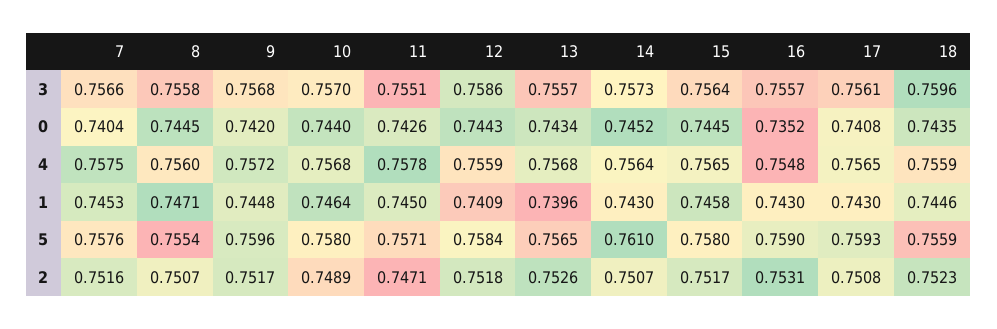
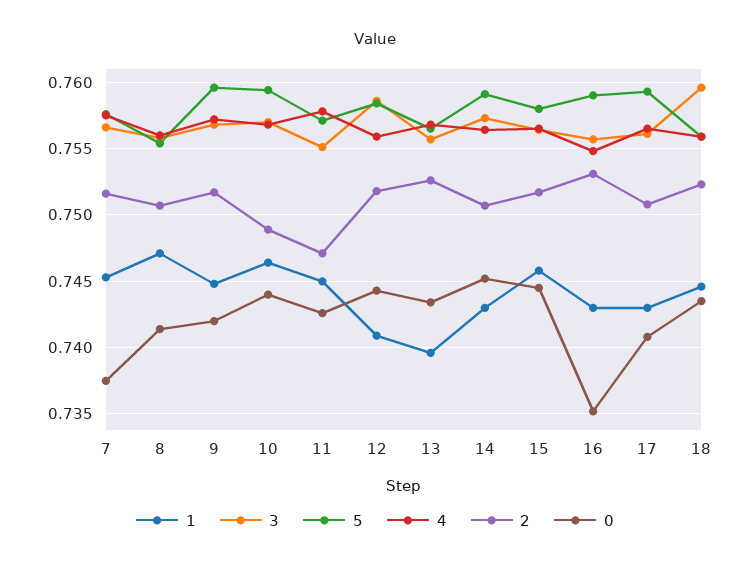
  {
    "3": {
      "7": 0.7566,
      "8": 0.7558,
      "9": 0.7568,
      "10": 0.757,
      "11": 0.7551,
      "12": 0.7586,
      "13": 0.7557,
      "14": 0.7573,
      "15": 0.7564,
      "16": 0.7557,
      "17": 0.7561,
      "18": 0.7596
    },
    "0": {
-     "7": 0.7404,
+     "7": 0.7375,
-     "8": 0.7445,
+     "8": 0.7415,
      "9": 0.742,
      "10": 0.744,
      "11": 0.7426,
      "12": 0.7443,
      "13": 0.7434,
      "14": 0.7452,
      "15": 0.7445,
      "16": 0.7352,
      "17": 0.7408,
      "18": 0.7435
    },
    "4": {
      "7": 0.7575,
      "8": 0.756,
      "9": 0.7572,
      "10": 0.7568,
      "11": 0.7578,
      "12": 0.7559,
      "13": 0.7568,
      "14": 0.7564,
      "15": 0.7565,
      "16": 0.7548,
      "17": 0.7565,
      "18": 0.7559
    },
    "1": {
      "7": 0.7453,
      "8": 0.7471,
      "9": 0.7448,
      "10": 0.7464,
      "11": 0.745,
      "12": 0.7409,
      "13": 0.7396,
      "14": 0.743,
      "15": 0.7458,
      "16": 0.743,
      "17": 0.743,
      "18": 0.7446
    },
    "5": {
      "7": 0.7576,
      "8": 0.7554,
      "9": 0.7596,
-     "10": 0.758,
+     "10": 0.7595,
      "11": 0.7571,
      "12": 0.7584,
      "13": 0.7565,
-     "14": 0.761,
+     "14": 0.759,
      "15": 0.758,
      "16": 0.759,
      "17": 0.7593,
      "18": 0.7559
    },
    "2": {
      "7": 0.7516,
      "8": 0.7507,
      "9": 0.7517,
      "10": 0.7489,
      "11": 0.7471,
      "12": 0.7518,
      "13": 0.7526,
      "14": 0.7507,
      "15": 0.7517,
      "16": 0.7531,
      "17": 0.7508,
      "18": 0.7523
    }
  }

